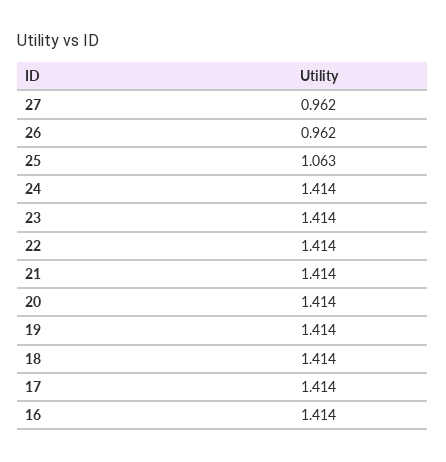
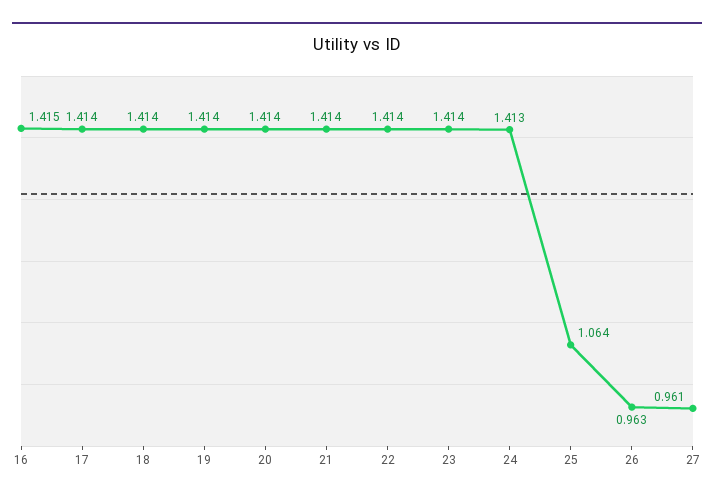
  {
-   "27": 0.962,
+   "27": 0.961,
-   "26": 0.962,
+   "26": 0.963,
-   "25": 1.063,
+   "25": 1.064,
-   "24": 1.414,
+   "24": 1.413,
    "23": 1.414,
    "22": 1.414,
    "21": 1.414,
    "20": 1.414,
    "19": 1.414,
    "18": 1.414,
    "17": 1.414,
-   "16": 1.414
+   "16": 1.415
  }

